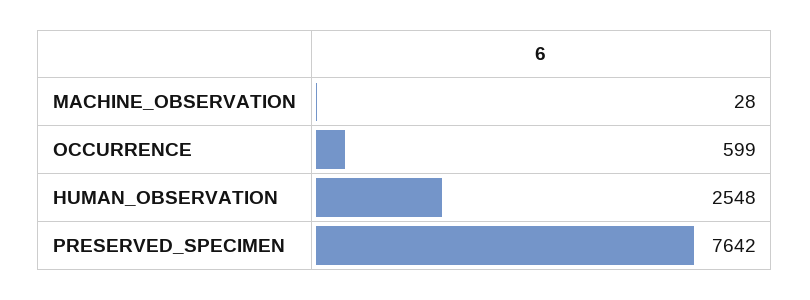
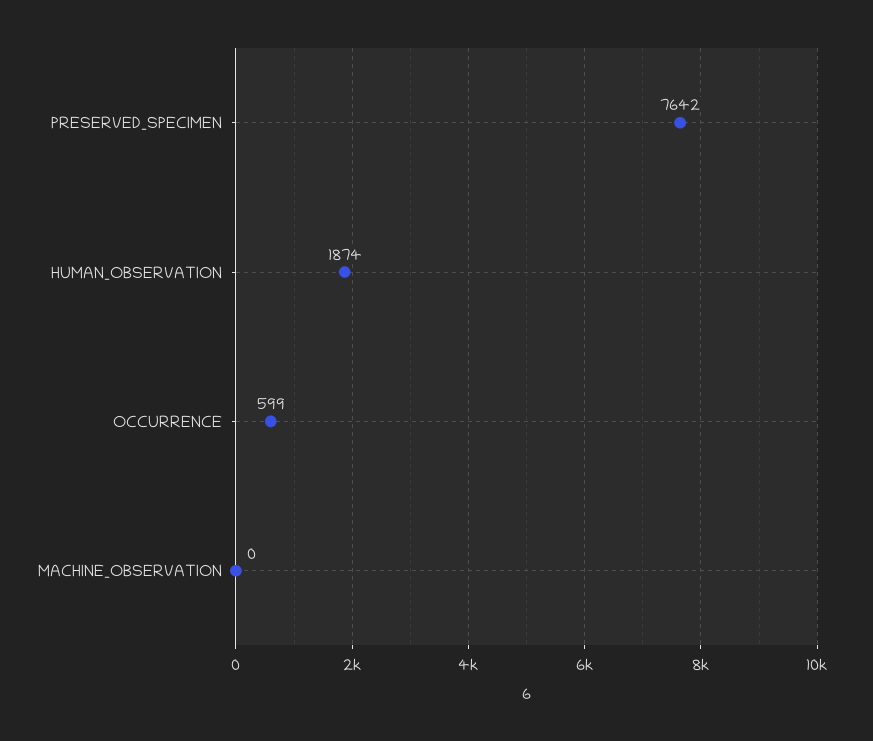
  {
-   "MACHINE_OBSERVATION": 28,
+   "MACHINE_OBSERVATION": 0,
    "OCCURRENCE": 599,
-   "HUMAN_OBSERVATION": 2548,
+   "HUMAN_OBSERVATION": 1874,
    "PRESERVED_SPECIMEN": 7642
  }

